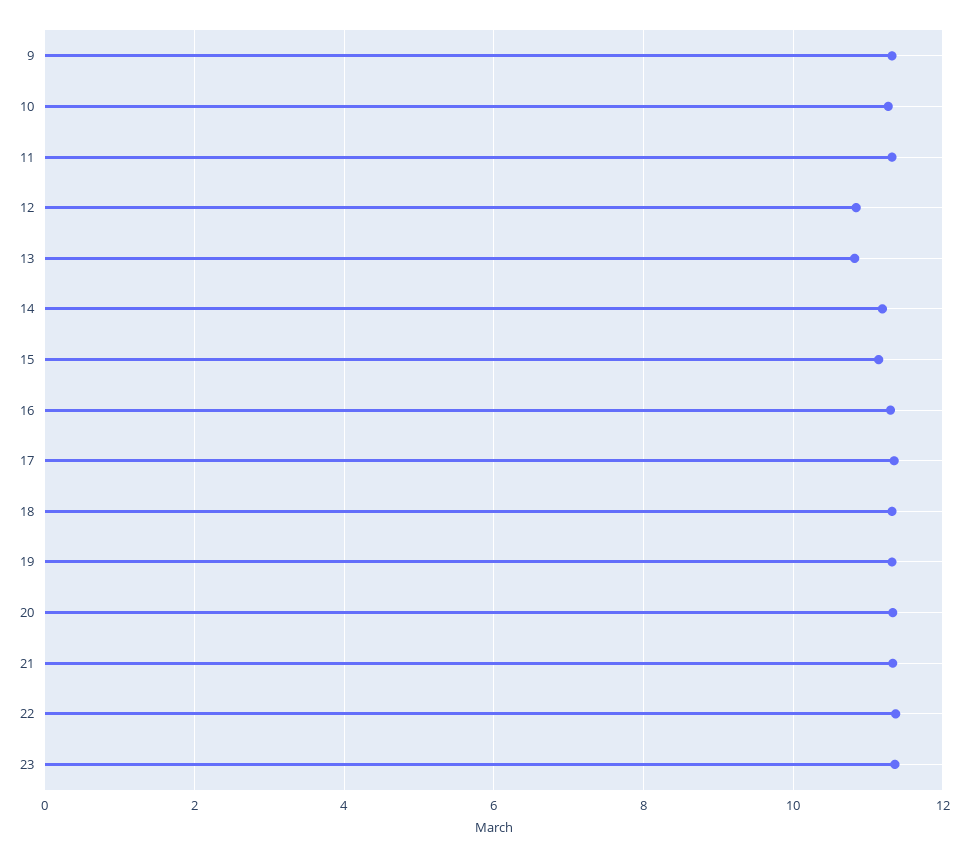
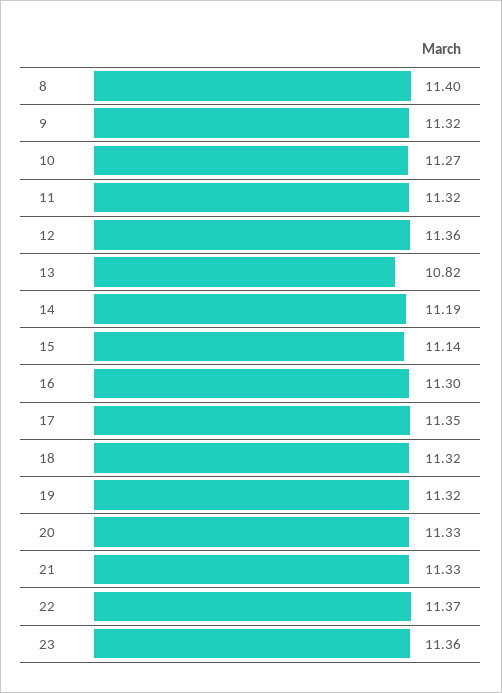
  {
    "9": 11.32,
    "10": 11.27,
    "11": 11.32,
-   "12": 10.8,
+   "12": 11.36,
    "13": 10.82,
    "14": 11.19,
    "15": 11.14,
    "16": 11.3,
    "17": 11.35,
    "18": 11.32,
    "19": 11.32,
    "20": 11.33,
    "21": 11.33,
    "22": 11.37,
-   "23": 11.36
+   "23": 11.36,
+   "8": 11.4
  }

